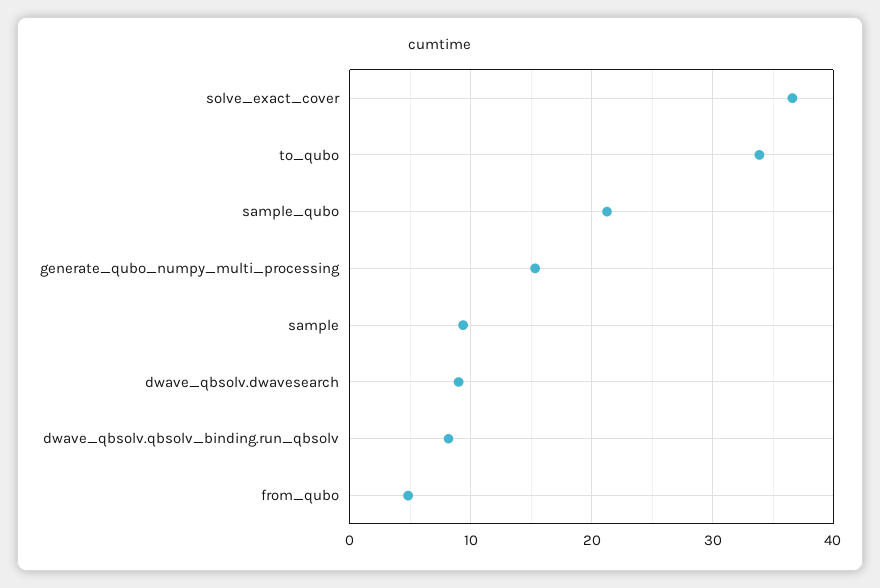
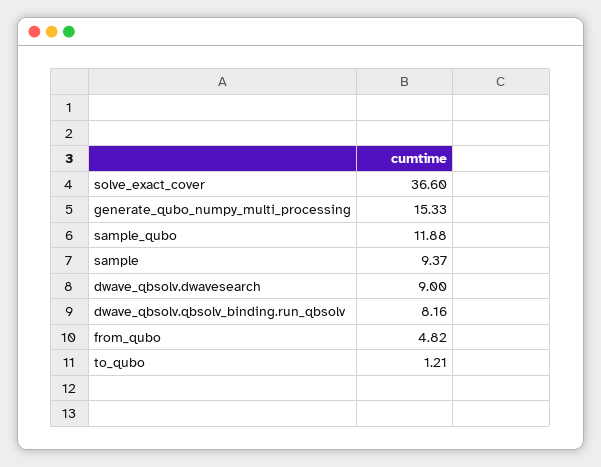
  {
    "solve_exact_cover": 36.6,
-   "to_qubo": 34,
+   "to_qubo": 1.21,
-   "sample_qubo": 21,
+   "sample_qubo": 11.88,
    "generate_qubo_numpy_multi_processing": 15.33,
    "sample": 9.37,
    "dwave_qbsolv.dwavesearch": 9,
    "dwave_qbsolv.qbsolv_binding.run_qbsolv": 8.16,
    "from_qubo": 4.82
  }

